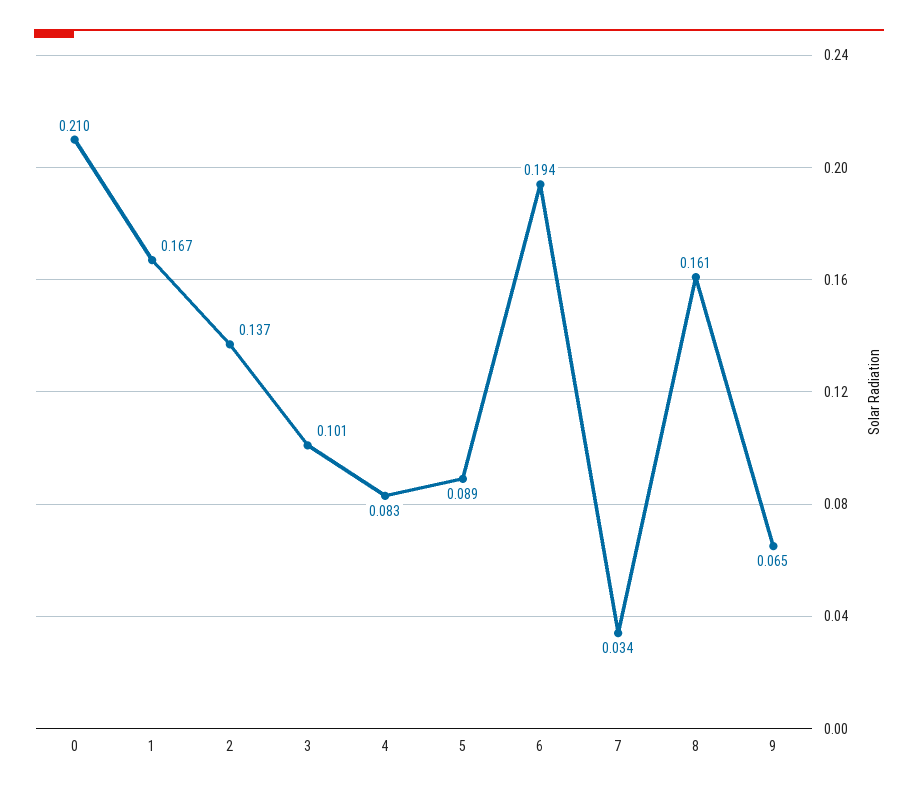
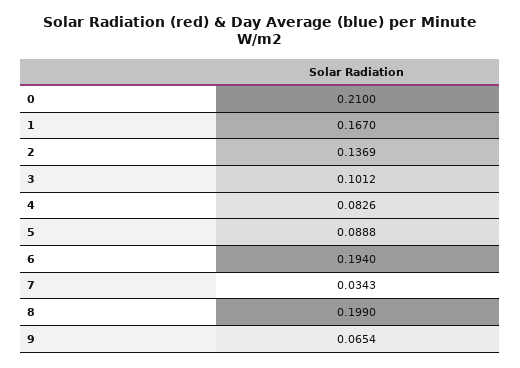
  {
    "0": 0.21,
    "1": 0.167,
    "2": 0.1369,
    "3": 0.1012,
    "4": 0.0826,
    "5": 0.0888,
    "6": 0.194,
    "7": 0.0343,
-   "8": 0.161,
+   "8": 0.199,
    "9": 0.0654
  }

